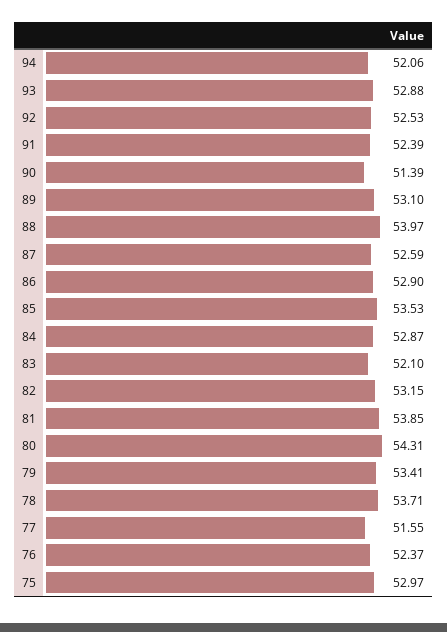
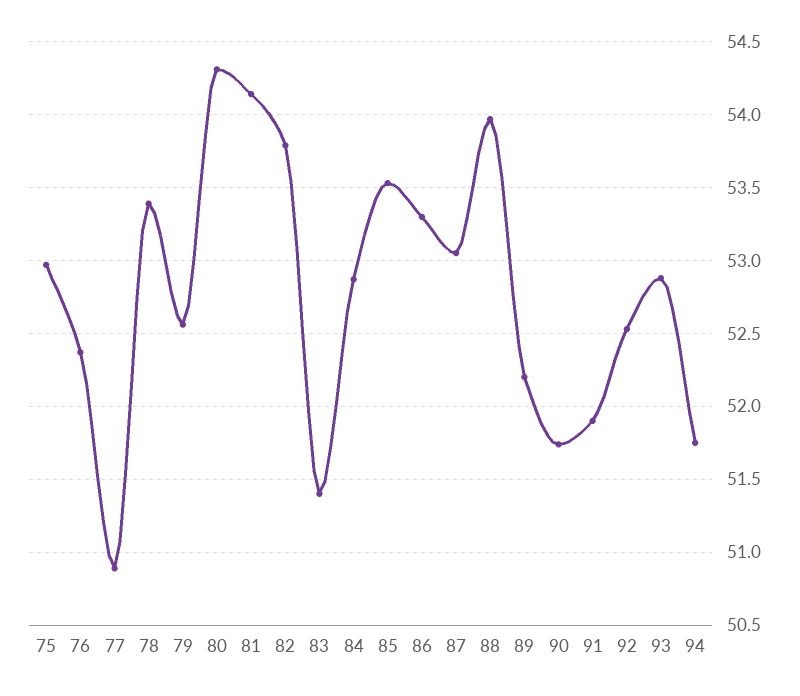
  {
-   "94": 52.06,
+   "94": 51.75,
    "93": 52.88,
    "92": 52.53,
-   "91": 52.39,
+   "91": 51.9,
-   "90": 51.39,
+   "90": 51.75,
-   "89": 53.1,
+   "89": 52.2,
    "88": 53.97,
-   "87": 52.59,
+   "87": 53.05,
-   "86": 52.9,
+   "86": 53.3,
    "85": 53.53,
    "84": 52.87,
-   "83": 52.1,
+   "83": 51.4,
-   "82": 53.15,
+   "82": 53.8,
-   "81": 53.85,
+   "81": 54.15,
    "80": 54.31,
-   "79": 53.41,
+   "79": 52.55,
-   "78": 53.71,
+   "78": 53.4,
-   "77": 51.55,
+   "77": 50.9,
    "76": 52.37,
    "75": 52.97
  }

